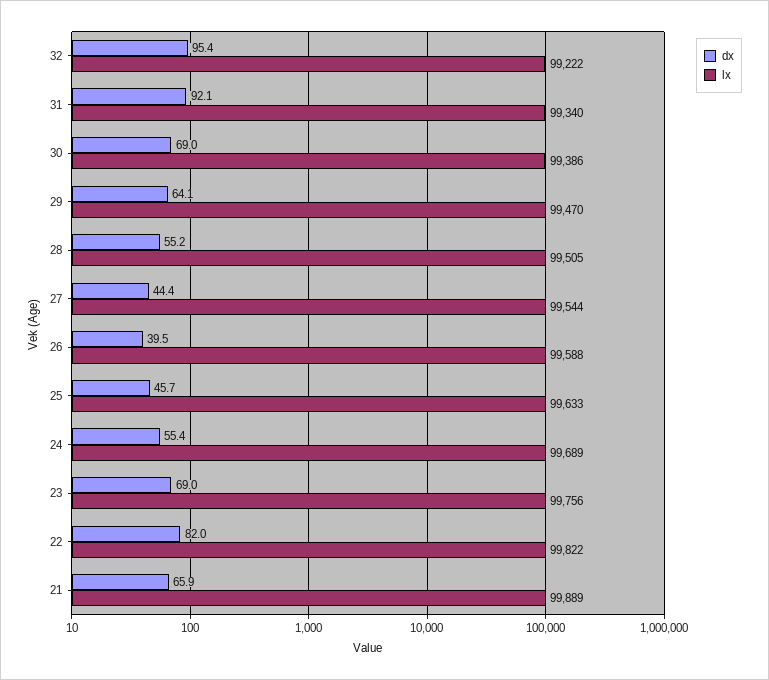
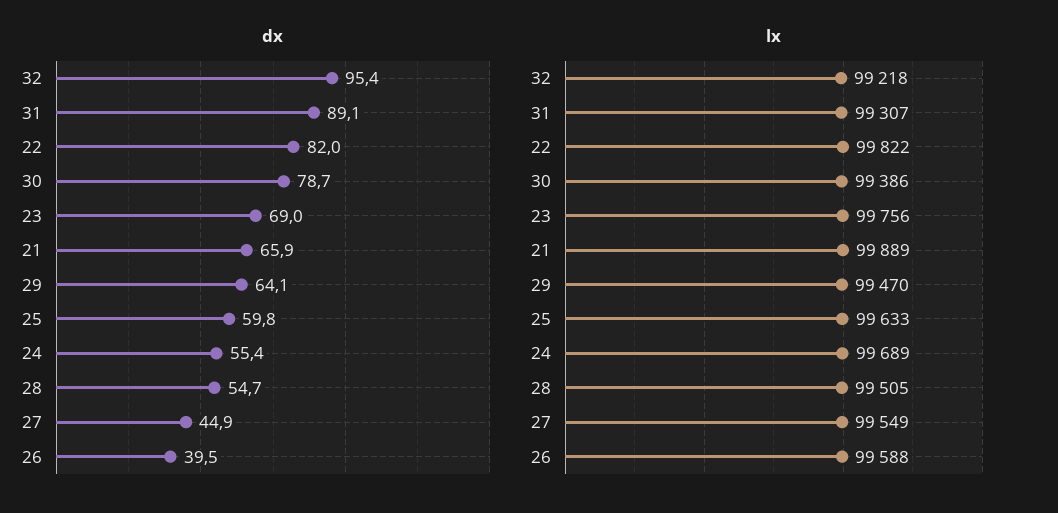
  {
    "dx": {
      "32": 95.4,
-     "31": 92.1,
+     "31": 89.1,
-     "30": 69,
+     "30": 78.7,
      "29": 64.1,
-     "28": 55.2,
+     "28": 54.7,
-     "27": 44.4,
+     "27": 44.9,
      "26": 39.5,
-     "25": 45.7,
+     "25": 59.8,
      "24": 55.4,
      "23": 69,
      "22": 82,
      "21": 65.9
    },
    "lx": {
-     "32": 99222,
+     "32": 99218,
-     "31": 99340,
+     "31": 99307,
      "30": 99386,
      "29": 99470,
      "28": 99505,
-     "27": 99544,
+     "27": 99549,
      "26": 99588,
      "25": 99633,
      "24": 99689,
      "23": 99756,
      "22": 99822,
      "21": 99889
    }
  }

